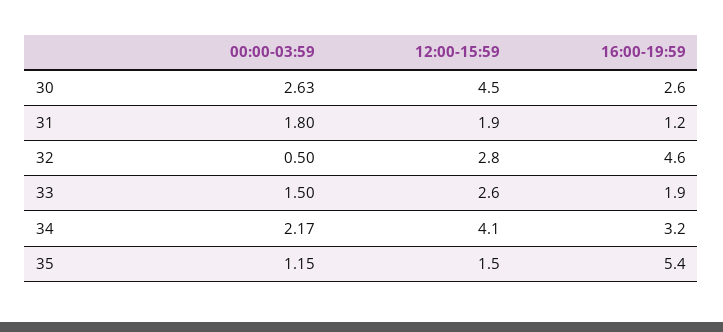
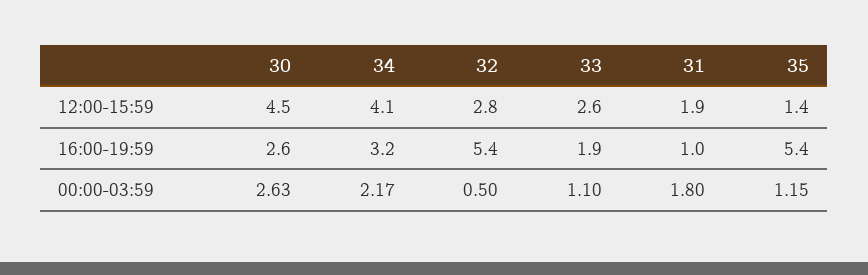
  {
    "00:00-03:59": {
      "30": 2.63,
      "31": 1.8,
      "32": 0.5,
-     "33": 1.5,
+     "33": 1.1,
      "34": 2.17,
      "35": 1.15
    },
    "12:00-15:59": {
      "30": 4.5,
      "31": 1.9,
      "32": 2.8,
      "33": 2.6,
      "34": 4.1,
-     "35": 1.5
+     "35": 1.4
    },
    "16:00-19:59": {
      "30": 2.6,
-     "31": 1.2,
+     "31": 1,
-     "32": 4.6,
+     "32": 5.4,
      "33": 1.9,
      "34": 3.2,
      "35": 5.4
    }
  }

